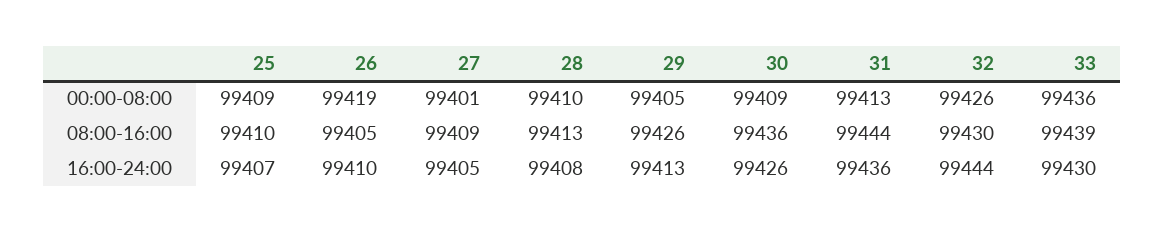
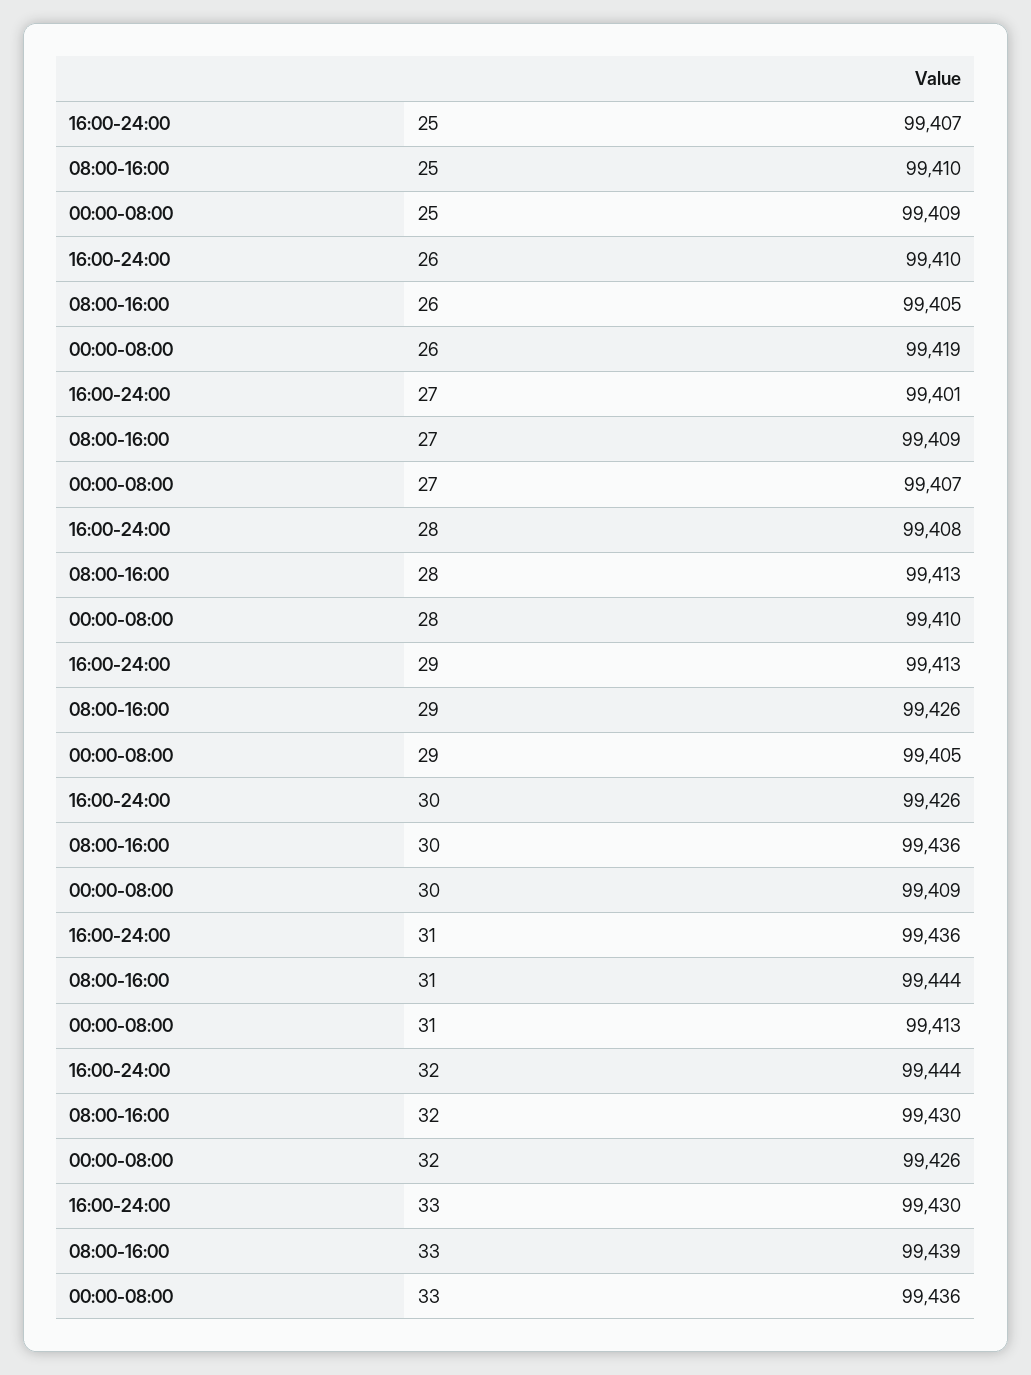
  {
    "25": {
      "00:00-08:00": 99409,
      "08:00-16:00": 99410,
      "16:00-24:00": 99407
    },
    "26": {
      "00:00-08:00": 99419,
      "08:00-16:00": 99405,
      "16:00-24:00": 99410
    },
    "27": {
-     "00:00-08:00": 99401,
+     "00:00-08:00": 99407,
      "08:00-16:00": 99409,
-     "16:00-24:00": 99405
+     "16:00-24:00": 99401
    },
    "28": {
      "00:00-08:00": 99410,
      "08:00-16:00": 99413,
      "16:00-24:00": 99408
    },
    "29": {
      "00:00-08:00": 99405,
      "08:00-16:00": 99426,
      "16:00-24:00": 99413
    },
    "30": {
      "00:00-08:00": 99409,
      "08:00-16:00": 99436,
      "16:00-24:00": 99426
    },
    "31": {
      "00:00-08:00": 99413,
      "08:00-16:00": 99444,
      "16:00-24:00": 99436
    },
    "32": {
      "00:00-08:00": 99426,
      "08:00-16:00": 99430,
      "16:00-24:00": 99444
    },
    "33": {
      "00:00-08:00": 99436,
      "08:00-16:00": 99439,
      "16:00-24:00": 99430
    }
  }

